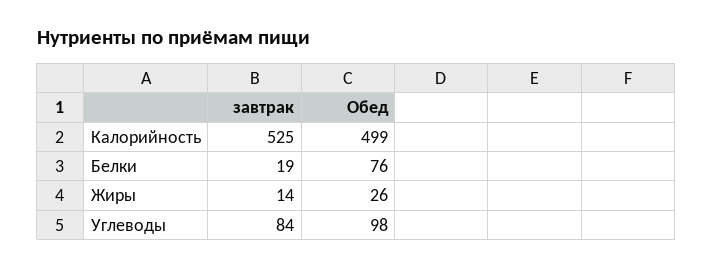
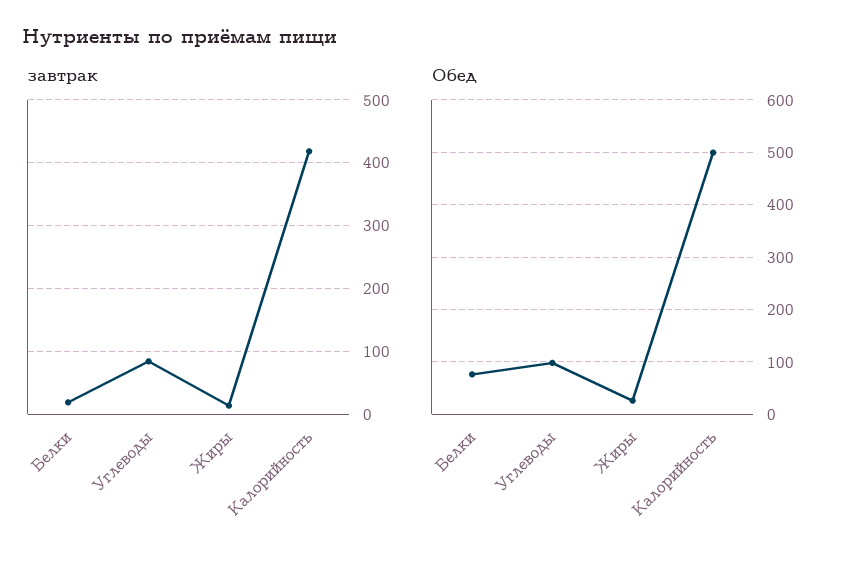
  {
    "завтрак": {
-     "Калорийность": 525,
+     "Калорийность": 420,
      "Белки": 19,
      "Жиры": 14,
      "Углеводы": 84
    },
    "Обед": {
      "Калорийность": 499,
      "Белки": 76,
      "Жиры": 26,
      "Углеводы": 98
    }
  }

